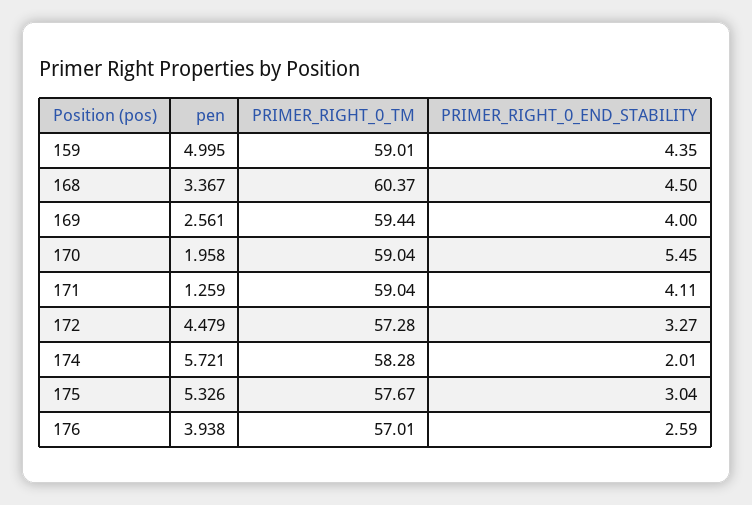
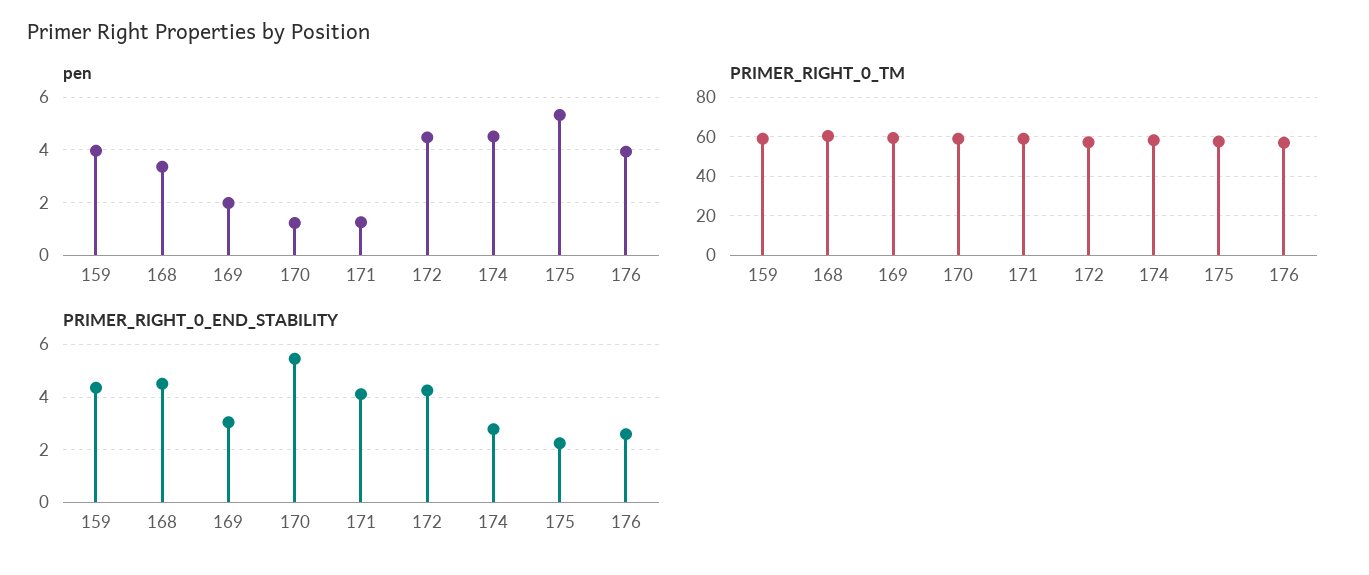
  {
    "pen": {
-     "159": 4.995,
+     "159": 4,
      "168": 3.367,
-     "169": 2.561,
+     "169": 2,
-     "170": 1.958,
+     "170": 1.25,
      "171": 1.259,
      "172": 4.479,
-     "174": 5.721,
+     "174": 4.5,
      "175": 5.326,
      "176": 3.938
    },
    "PRIMER_RIGHT_0_TM": {
      "159": 59.01,
      "168": 60.37,
      "169": 59.44,
      "170": 59.04,
      "171": 59.04,
      "172": 57.28,
      "174": 58.28,
      "175": 57.67,
      "176": 57.01
    },
    "PRIMER_RIGHT_0_END_STABILITY": {
      "159": 4.35,
      "168": 4.5,
-     "169": 4,
+     "169": 3,
      "170": 5.45,
      "171": 4.11,
-     "172": 3.27,
+     "172": 4.25,
-     "174": 2.01,
+     "174": 2.75,
-     "175": 3.04,
+     "175": 2.25,
      "176": 2.59
    }
  }

